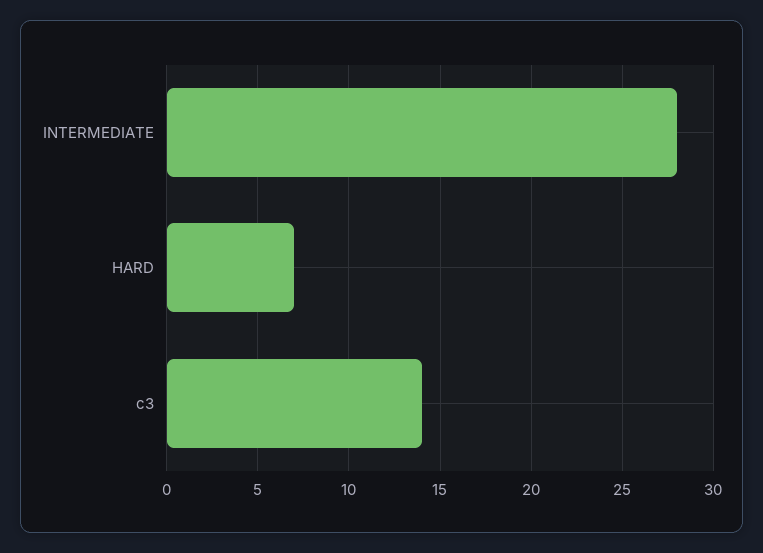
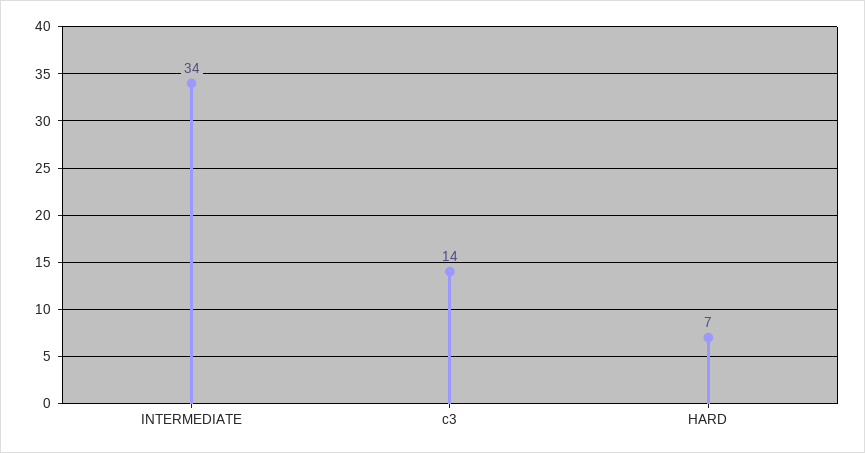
  {
-   "INTERMEDIATE": 28,
+   "INTERMEDIATE": 34,
    "HARD": 7,
    "c3": 14
  }

